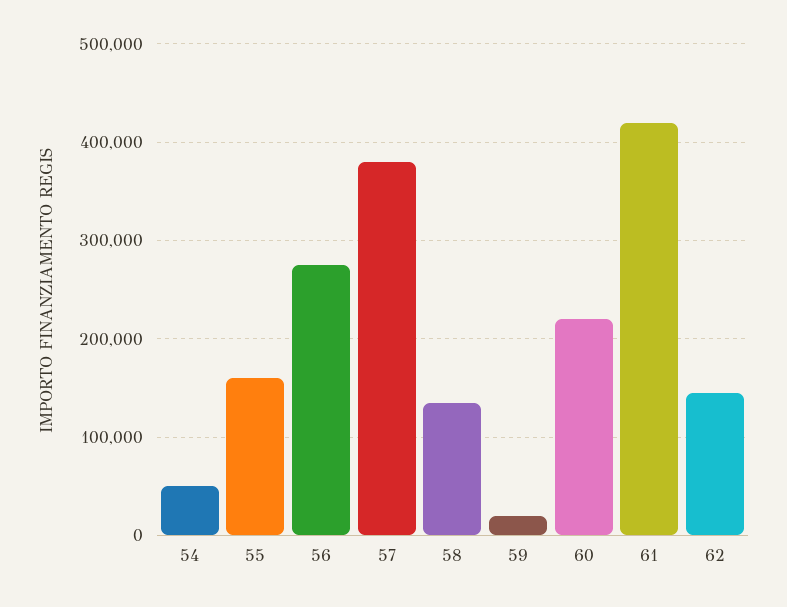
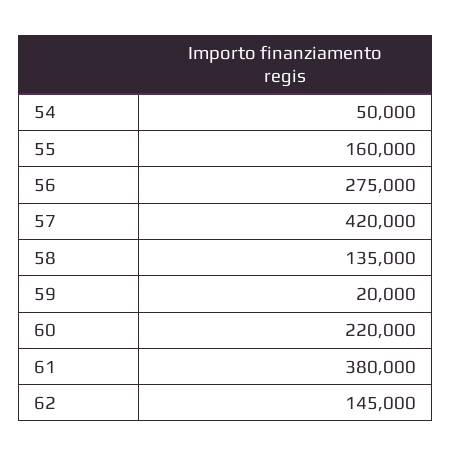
  {
    "54": 50000,
    "55": 160000,
    "56": 275000,
-   "57": 380000,
+   "57": 420000,
    "58": 135000,
    "59": 20000,
    "60": 220000,
-   "61": 420000,
+   "61": 380000,
    "62": 145000
  }

